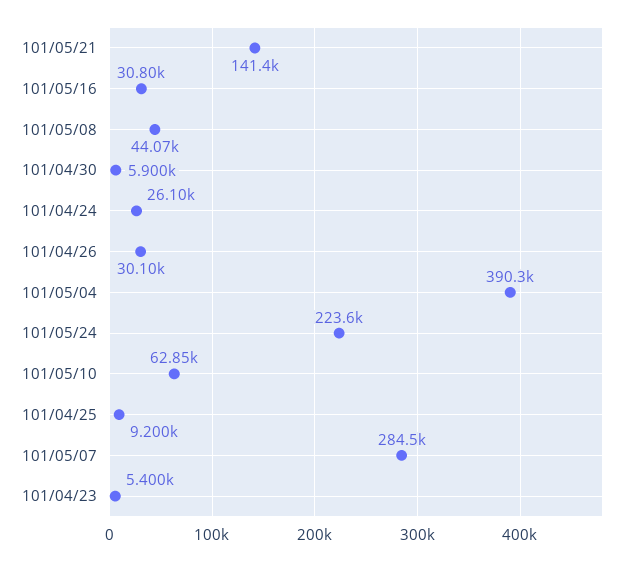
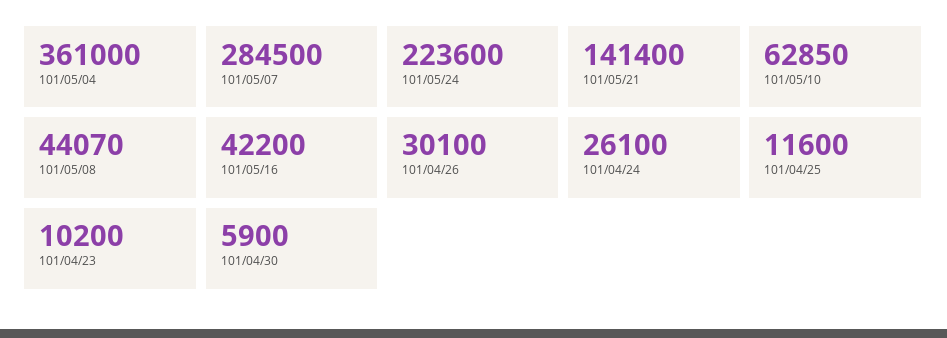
  {
    "101/05/21": 141400,
-   "101/05/16": 30800,
+   "101/05/16": 42200,
    "101/05/08": 44070,
    "101/04/30": 5900,
    "101/04/24": 26100,
    "101/04/26": 30100,
-   "101/05/04": 390300,
+   "101/05/04": 361000,
    "101/05/24": 223600,
    "101/05/10": 62850,
-   "101/04/25": 9200,
+   "101/04/25": 11600,
    "101/05/07": 284500,
-   "101/04/23": 5400
+   "101/04/23": 10200
  }

